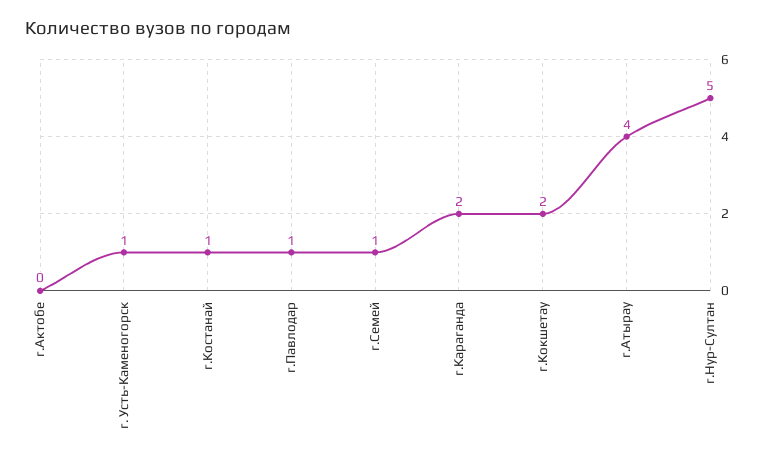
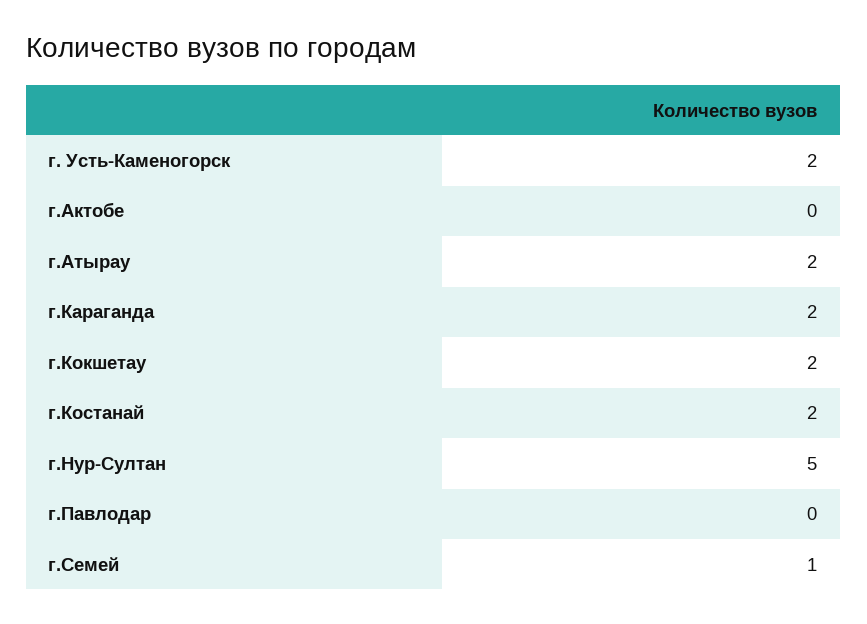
  {
    "г.Актобе": 0,
-   "г. Усть-Каменогорск": 1,
+   "г. Усть-Каменогорск": 2,
-   "г.Костанай": 1,
+   "г.Костанай": 2,
-   "г.Павлодар": 1,
+   "г.Павлодар": 0,
    "г.Семей": 1,
    "г.Караганда": 2,
    "г.Кокшетау": 2,
-   "г.Атырау": 4,
+   "г.Атырау": 2,
    "г.Нур-Султан": 5
  }

